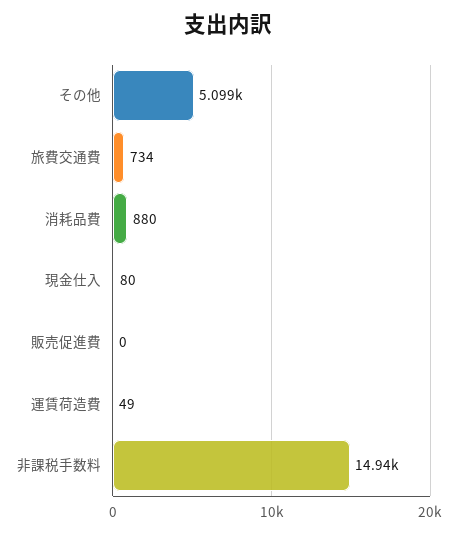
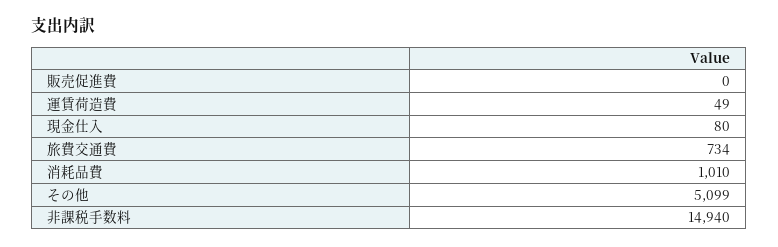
  {
    "その他": 5099,
    "旅費交通費": 734,
-   "消耗品費": 880,
+   "消耗品費": 1010,
    "現金仕入": 80,
    "販売促進費": 0,
    "運賃荷造費": 49,
    "非課税手数料": 14940
  }

